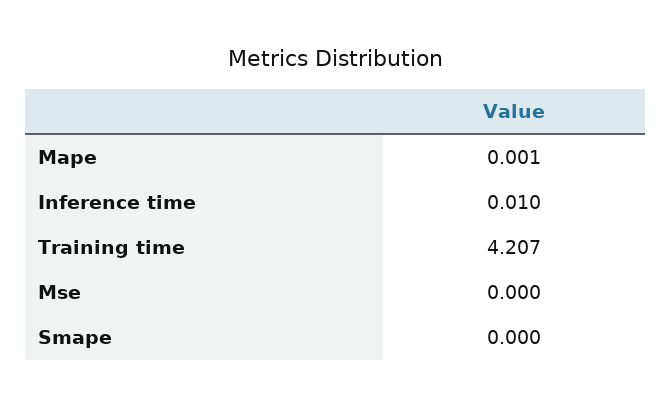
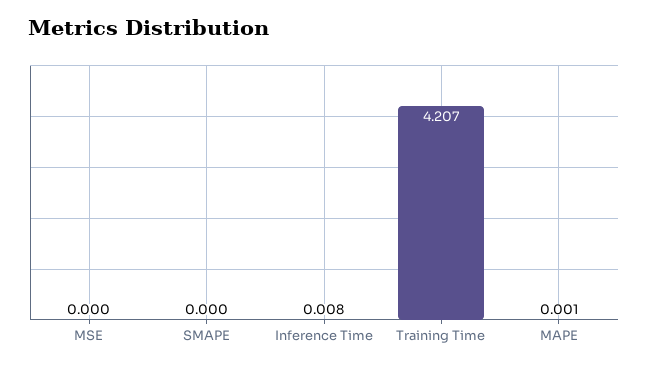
  {
    "Mape": 0.001,
-   "Inference time": 0.01,
+   "Inference time": 0.008,
    "Training time": 4.207,
    "Mse": 0,
    "Smape": 0
  }

